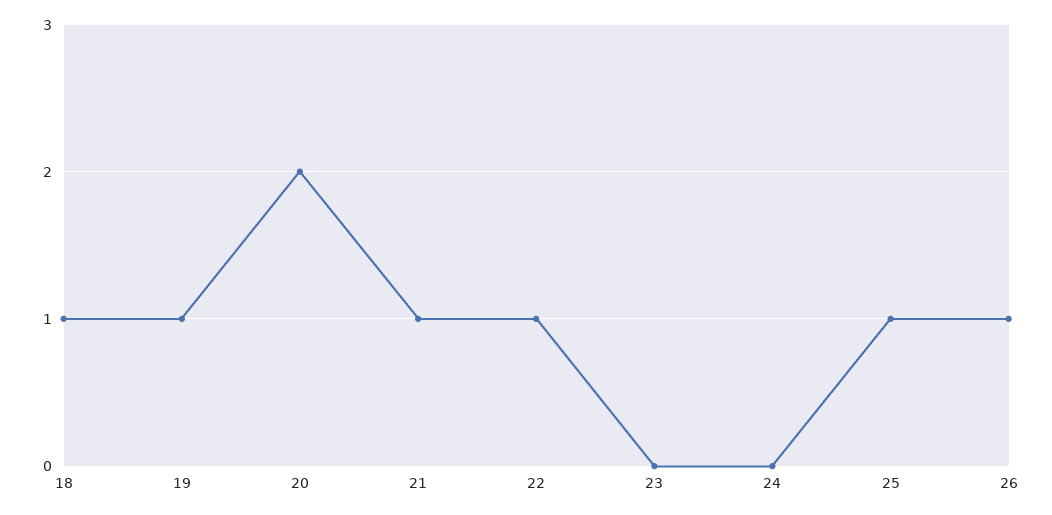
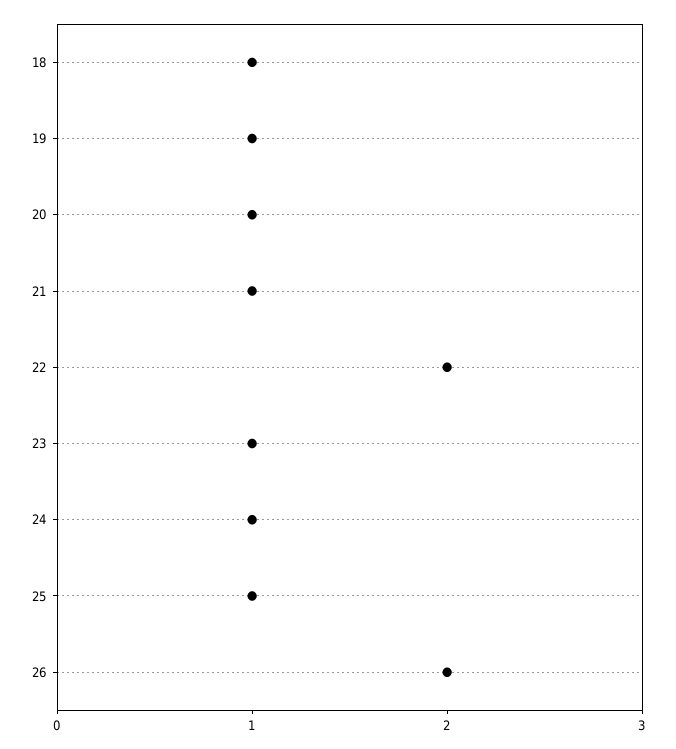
  {
    "18": 1,
    "19": 1,
-   "20": 2,
+   "20": 1,
    "21": 1,
-   "22": 1,
+   "22": 2,
-   "23": 0,
+   "23": 1,
-   "24": 0,
+   "24": 1,
    "25": 1,
-   "26": 1
+   "26": 2
  }

